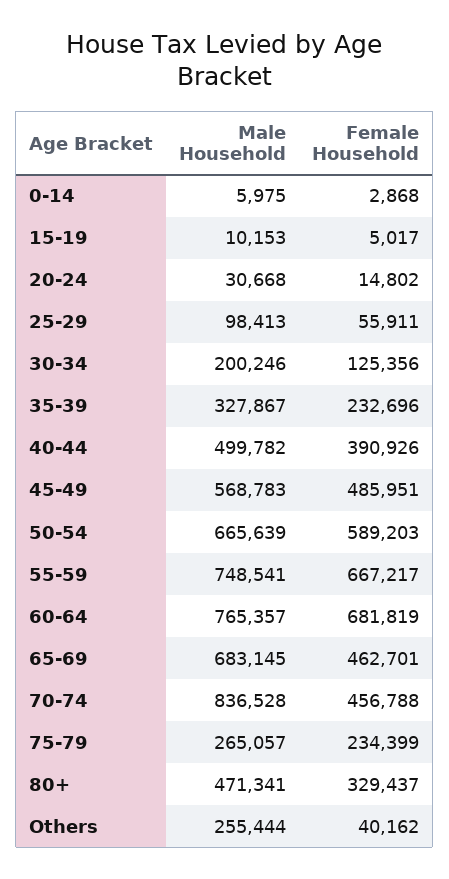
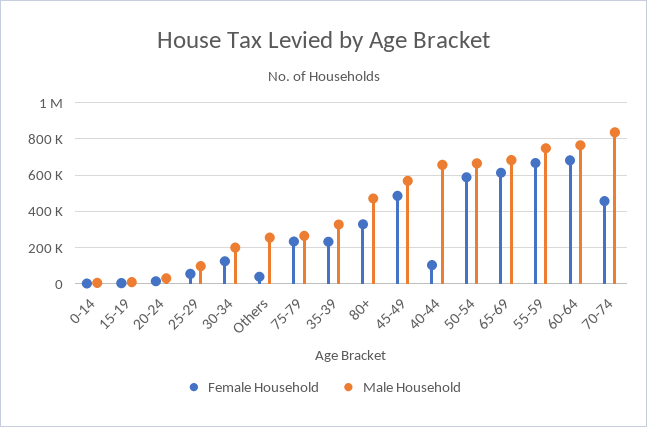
  {
    "Male Household": {
      "0-14": 5975,
      "15-19": 10153,
      "20-24": 30668,
      "25-29": 98413,
      "30-34": 200246,
      "35-39": 327867,
-     "40-44": 499782,
+     "40-44": 650000,
      "45-49": 568783,
      "50-54": 665639,
      "55-59": 748541,
      "60-64": 765357,
      "65-69": 683145,
      "70-74": 836528,
      "75-79": 265057,
      "80+": 471341,
      "Others": 255444
    },
    "Female Household": {
      "0-14": 2868,
      "15-19": 5017,
      "20-24": 14802,
      "25-29": 55911,
      "30-34": 125356,
      "35-39": 232696,
-     "40-44": 390926,
+     "40-44": 100000,
      "45-49": 485951,
      "50-54": 589203,
      "55-59": 667217,
      "60-64": 681819,
-     "65-69": 462701,
+     "65-69": 600000,
      "70-74": 456788,
      "75-79": 234399,
      "80+": 329437,
      "Others": 40162
    }
  }

